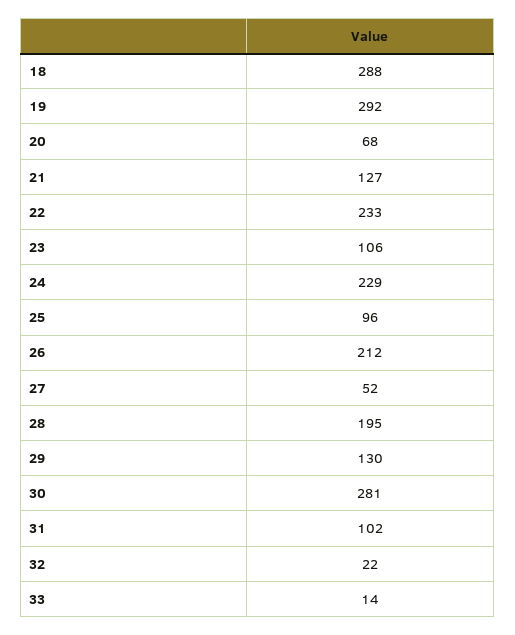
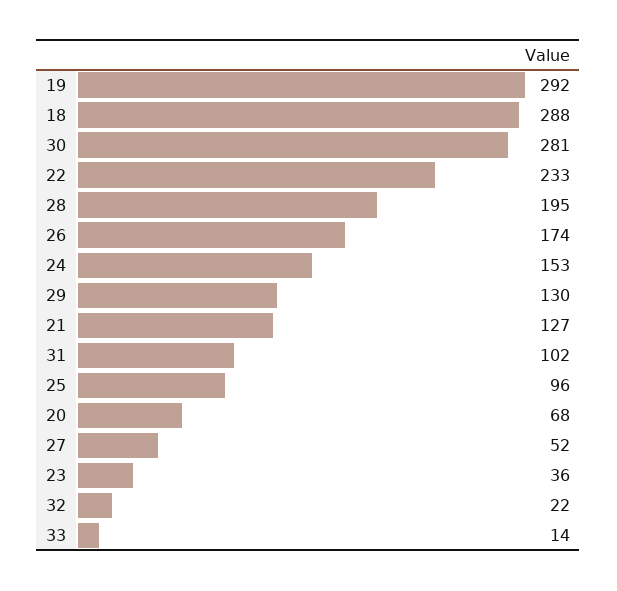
  {
    "18": 288,
    "19": 292,
    "20": 68,
    "21": 127,
    "22": 233,
-   "23": 106,
+   "23": 36,
-   "24": 229,
+   "24": 153,
    "25": 96,
-   "26": 212,
+   "26": 174,
    "27": 52,
    "28": 195,
    "29": 130,
    "30": 281,
    "31": 102,
    "32": 22,
    "33": 14
  }

